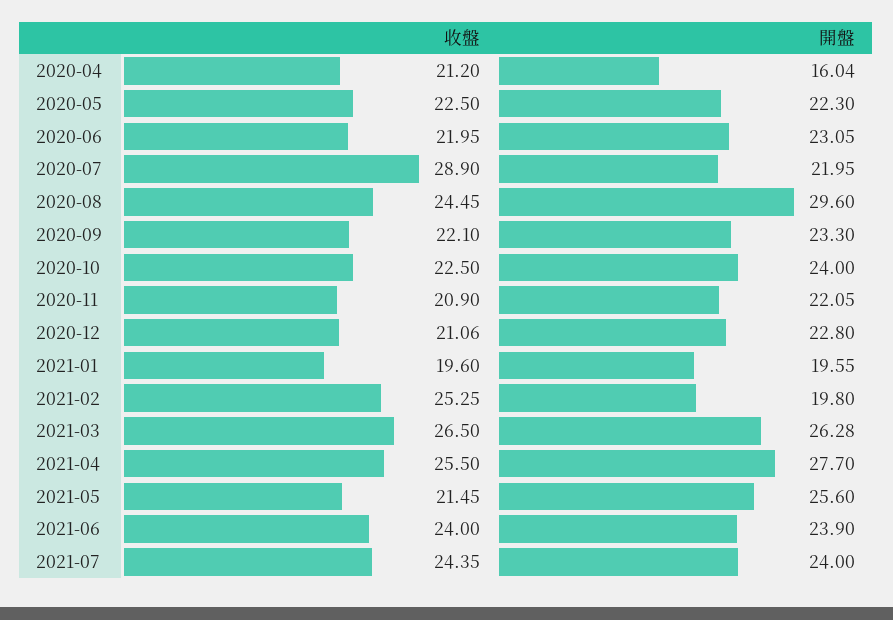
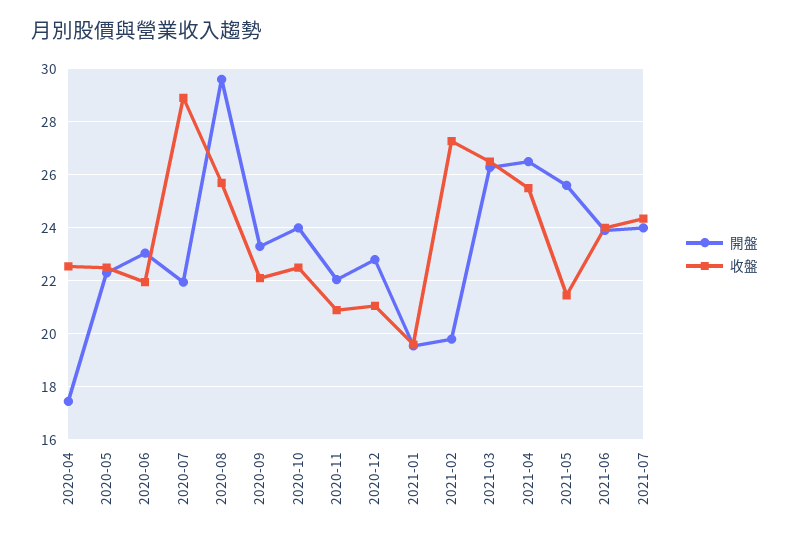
  {
    "收盤": {
-     "2020-04": 21.2,
+     "2020-04": 22.5,
      "2020-05": 22.5,
      "2020-06": 21.95,
      "2020-07": 28.9,
-     "2020-08": 24.45,
+     "2020-08": 25.75,
      "2020-09": 22.1,
      "2020-10": 22.5,
      "2020-11": 20.9,
      "2020-12": 21.06,
      "2021-01": 19.6,
-     "2021-02": 25.25,
+     "2021-02": 27.25,
      "2021-03": 26.5,
      "2021-04": 25.5,
      "2021-05": 21.45,
      "2021-06": 24,
      "2021-07": 24.35
    },
    "開盤": {
-     "2020-04": 16.04,
+     "2020-04": 17.5,
      "2020-05": 22.3,
      "2020-06": 23.05,
      "2020-07": 21.95,
      "2020-08": 29.6,
      "2020-09": 23.3,
      "2020-10": 24,
      "2020-11": 22.05,
      "2020-12": 22.8,
      "2021-01": 19.55,
      "2021-02": 19.8,
      "2021-03": 26.28,
-     "2021-04": 27.7,
+     "2021-04": 26.5,
      "2021-05": 25.6,
      "2021-06": 23.9,
      "2021-07": 24
    }
  }

